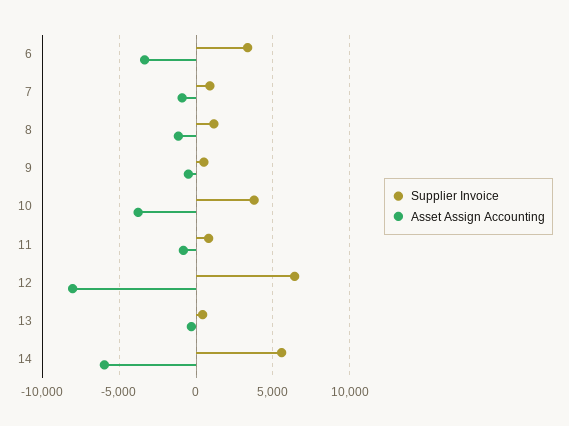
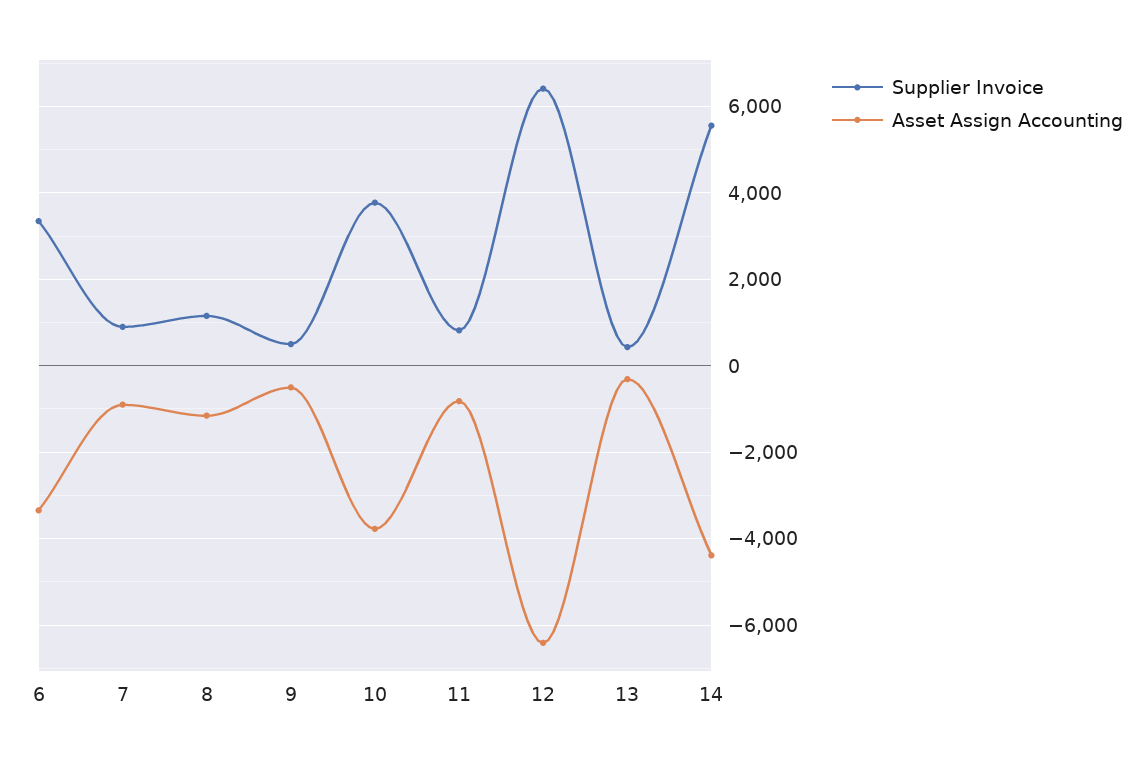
  {
    "Supplier Invoice": {
      "6": 3400,
      "7": 1000,
      "8": 1200,
      "9": 600,
      "10": 3800,
      "11": 800,
      "12": 6400,
      "13": 400,
      "14": 5600
    },
    "Asset Assign Accounting": {
      "6": -3400,
      "7": -1000,
      "8": -1200,
      "9": -600,
      "10": -3800,
      "11": -800,
-     "12": -8000,
+     "12": -6400,
      "13": -400,
-     "14": -6000
+     "14": -4400
    }
  }

